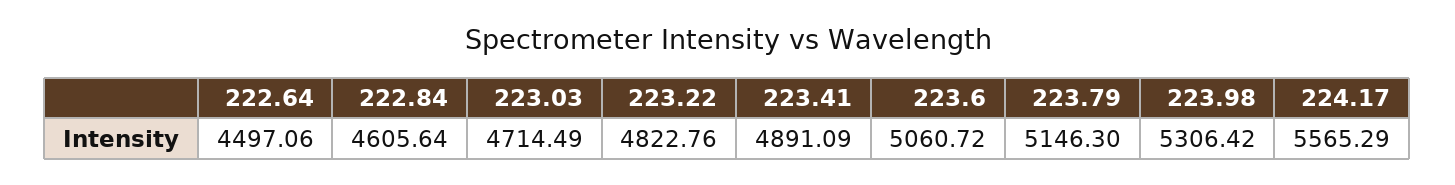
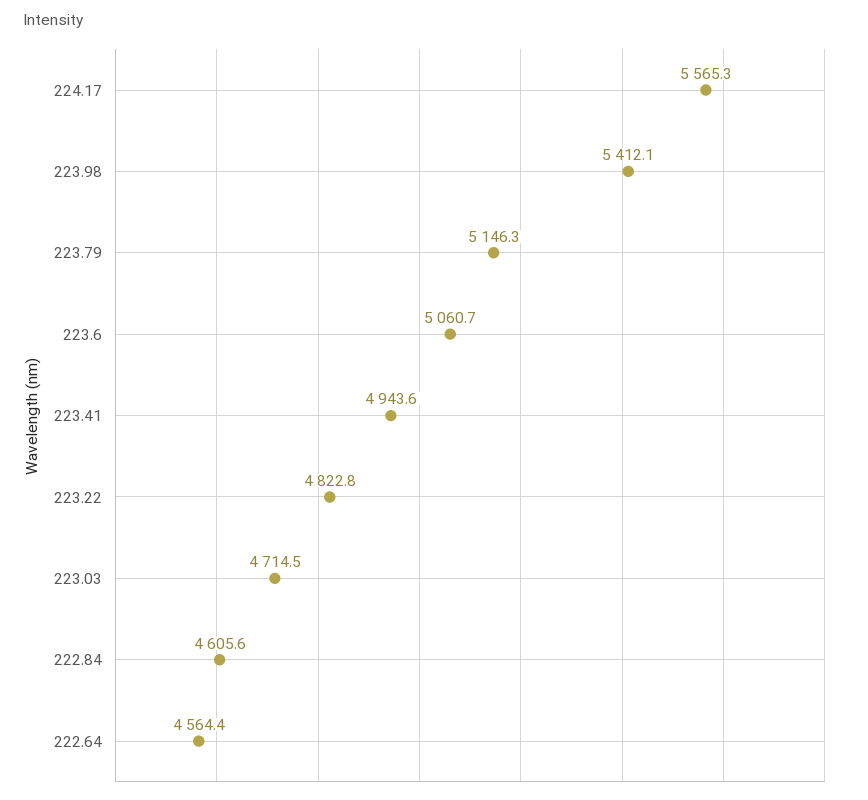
  {
-   "222.64": 4497.06,
+   "222.64": 4564.4,
    "222.84": 4605.64,
    "223.03": 4714.49,
    "223.22": 4822.76,
-   "223.41": 4891.09,
+   "223.41": 4943.6,
    "223.6": 5060.72,
    "223.79": 5146.3,
-   "223.98": 5306.42,
+   "223.98": 5412.1,
    "224.17": 5565.29
  }

